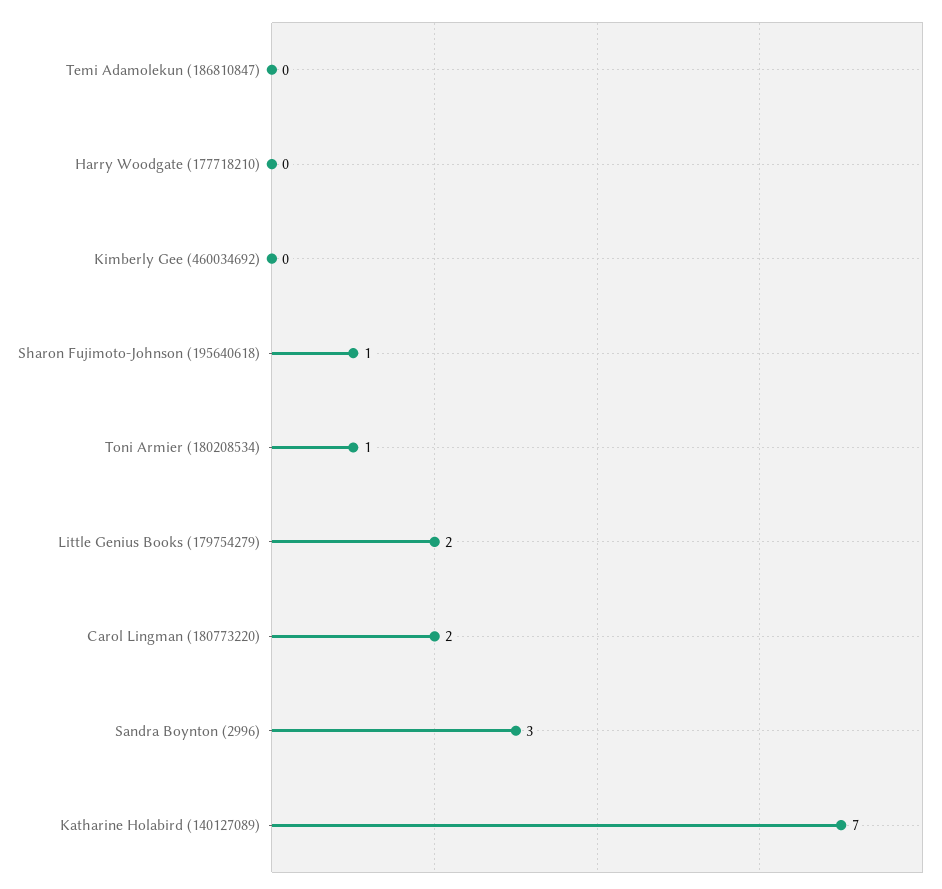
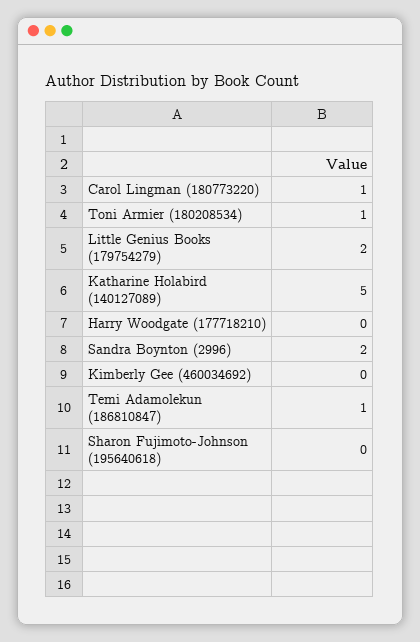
  {
-   "Temi Adamolekun (186810847)": 0,
+   "Temi Adamolekun (186810847)": 1,
    "Harry Woodgate (177718210)": 0,
    "Kimberly Gee (460034692)": 0,
-   "Sharon Fujimoto-Johnson (195640618)": 1,
+   "Sharon Fujimoto-Johnson (195640618)": 0,
    "Toni Armier (180208534)": 1,
    "Little Genius Books (179754279)": 2,
-   "Carol Lingman (180773220)": 2,
+   "Carol Lingman (180773220)": 1,
-   "Sandra Boynton (2996)": 3,
+   "Sandra Boynton (2996)": 2,
-   "Katharine Holabird (140127089)": 7
+   "Katharine Holabird (140127089)": 5
  }

